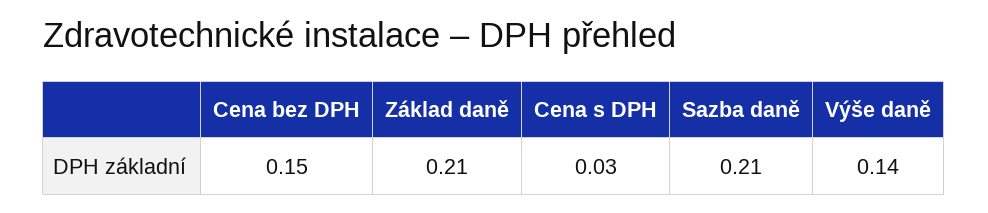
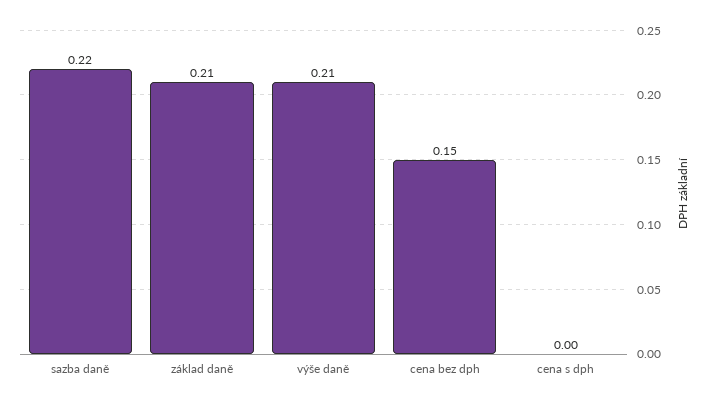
  {
    "Cena bez DPH": 0.15,
    "Základ daně": 0.21,
-   "Cena s DPH": 0.03,
+   "Cena s DPH": 0,
-   "Sazba daně": 0.21,
+   "Sazba daně": 0.22,
-   "Výše daně": 0.14
+   "Výše daně": 0.21
  }

